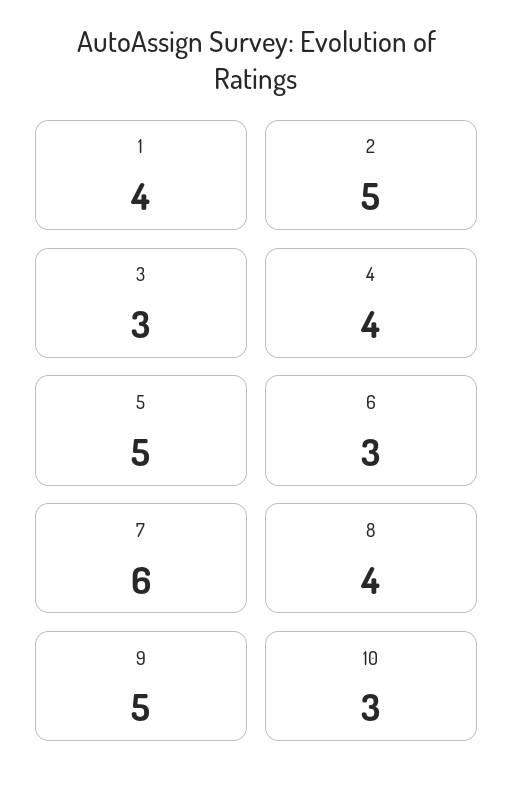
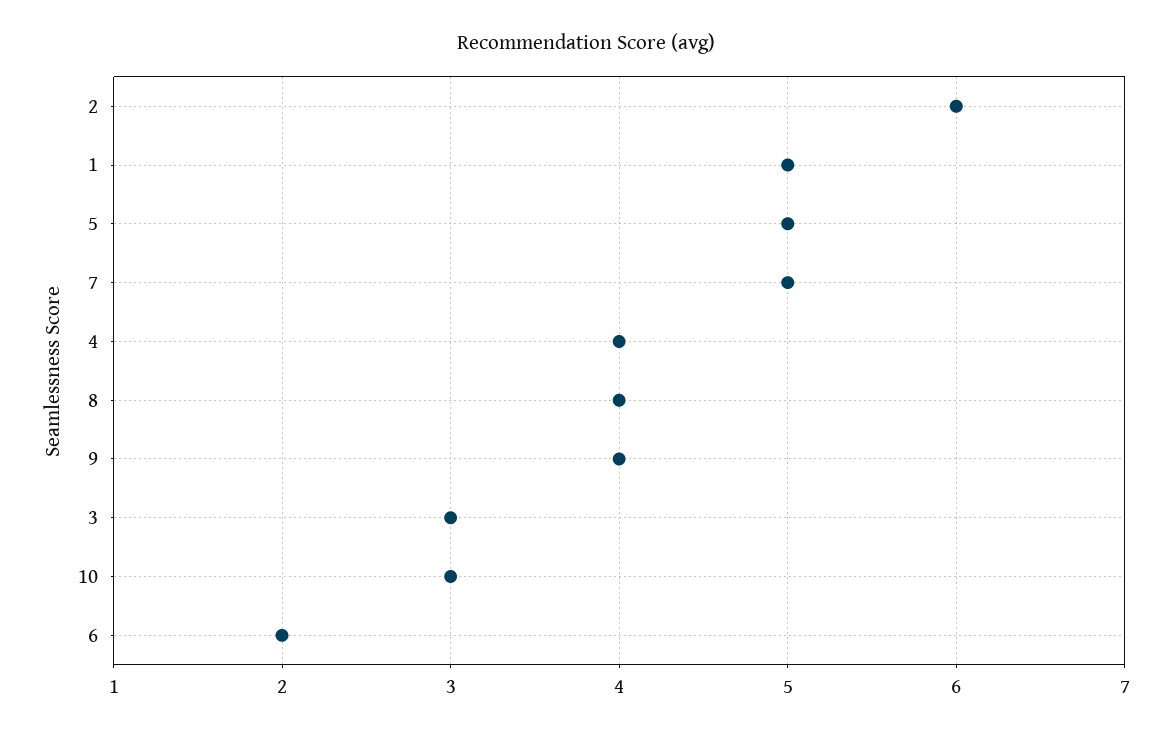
  {
-   "1": 4,
+   "1": 5,
-   "2": 5,
+   "2": 6,
    "3": 3,
    "4": 4,
    "5": 5,
-   "6": 3,
+   "6": 2,
-   "7": 6,
+   "7": 5,
    "8": 4,
-   "9": 5,
+   "9": 4,
    "10": 3
  }

